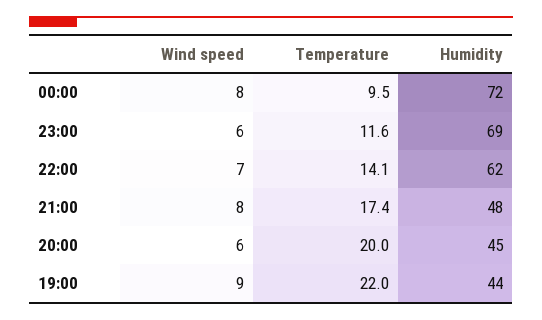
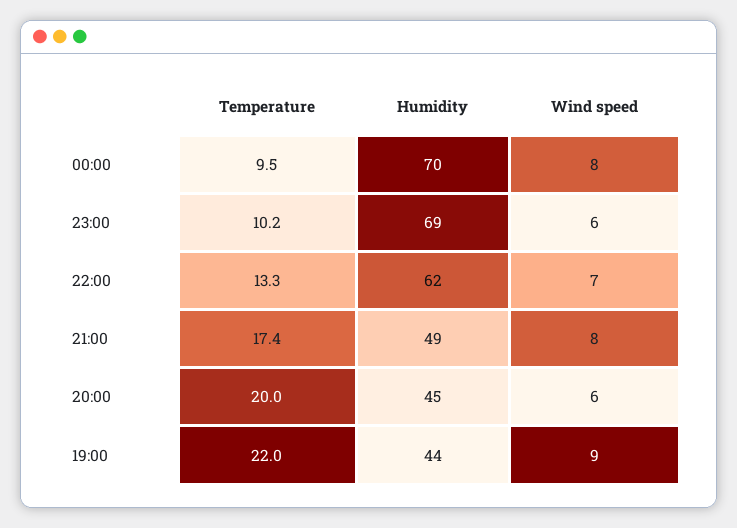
  {
    "Wind speed": {
      "00:00": 8,
      "23:00": 6,
      "22:00": 7,
      "21:00": 8,
      "20:00": 6,
      "19:00": 9
    },
    "Temperature": {
      "00:00": 9.5,
-     "23:00": 11.6,
+     "23:00": 10.2,
-     "22:00": 14.1,
+     "22:00": 13.3,
      "21:00": 17.4,
      "20:00": 20,
      "19:00": 22
    },
    "Humidity": {
-     "00:00": 72,
+     "00:00": 70,
      "23:00": 69,
      "22:00": 62,
-     "21:00": 48,
+     "21:00": 49,
      "20:00": 45,
      "19:00": 44
    }
  }

